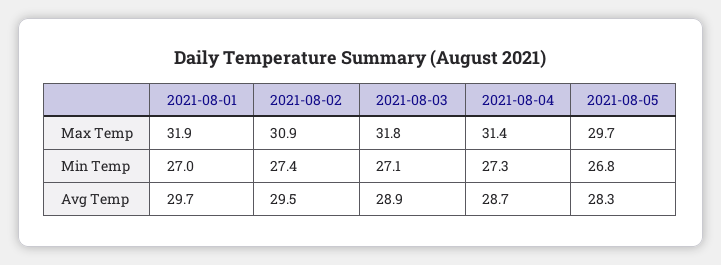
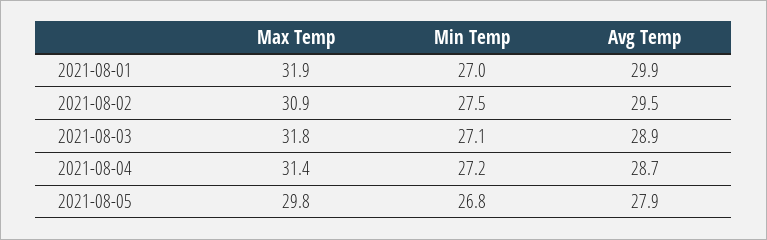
  {
    "2021-08-01": {
      "Max Temp": 31.9,
      "Min Temp": 27,
-     "Avg Temp": 29.7
+     "Avg Temp": 29.9
    },
    "2021-08-02": {
      "Max Temp": 30.9,
-     "Min Temp": 27.4,
+     "Min Temp": 27.5,
      "Avg Temp": 29.5
    },
    "2021-08-03": {
      "Max Temp": 31.8,
      "Min Temp": 27.1,
      "Avg Temp": 28.9
    },
    "2021-08-04": {
      "Max Temp": 31.4,
-     "Min Temp": 27.3,
+     "Min Temp": 27.2,
      "Avg Temp": 28.7
    },
    "2021-08-05": {
-     "Max Temp": 29.7,
+     "Max Temp": 29.8,
      "Min Temp": 26.8,
-     "Avg Temp": 28.3
+     "Avg Temp": 27.9
    }
  }

